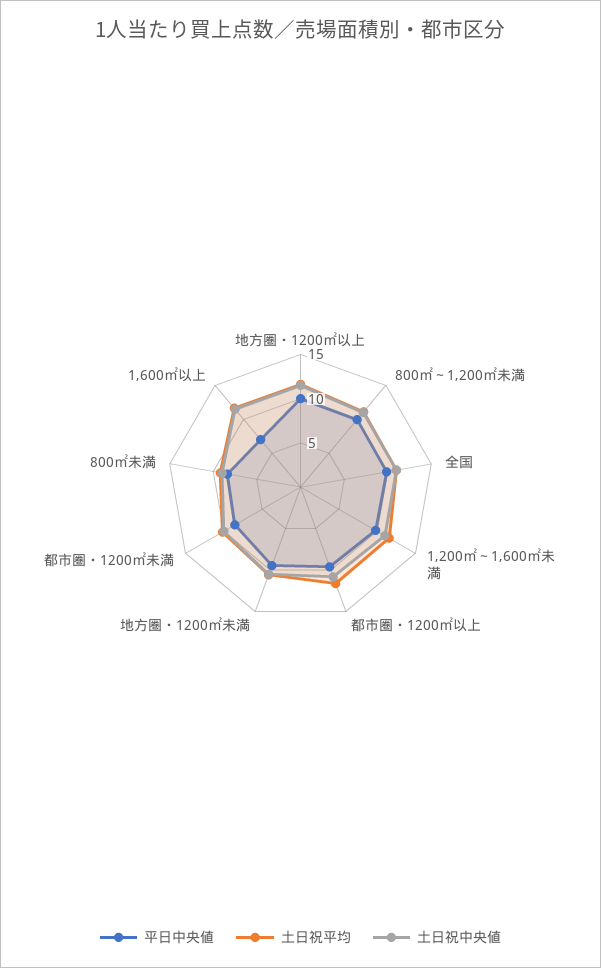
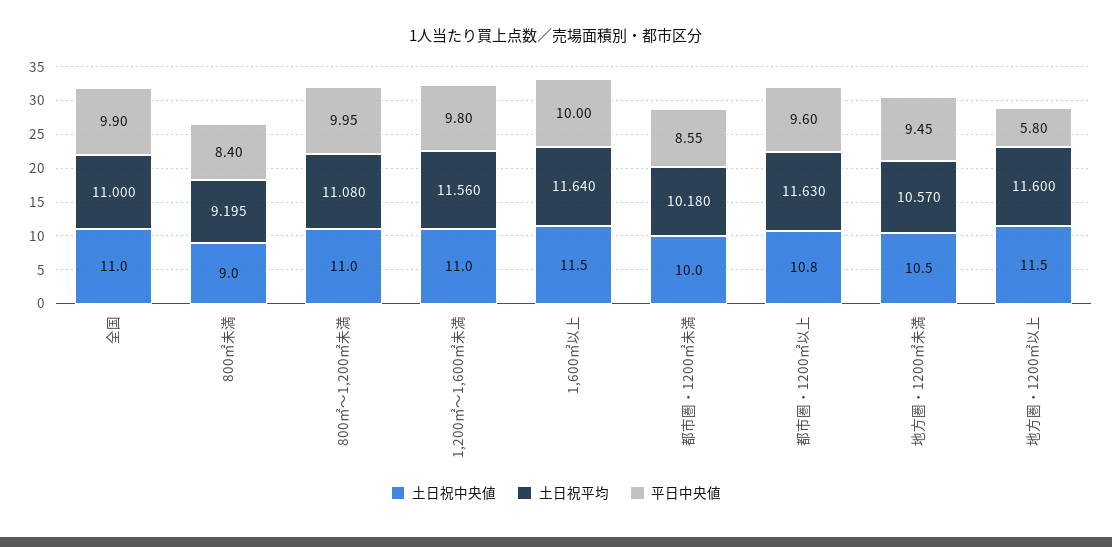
  {
    "平日中央値": {
-     "地方圏・1200㎡以上": 10,
+     "地方圏・1200㎡以上": 5.8,
      "800㎡～1,200㎡未満": 9.95,
      "全国": 9.9,
      "1,200㎡～1,600㎡未満": 9.8,
      "都市圏・1200㎡以上": 9.6,
      "地方圏・1200㎡未満": 9.45,
      "都市圏・1200㎡未満": 8.55,
      "800㎡未満": 8.4,
-     "1,600㎡以上": 7
+     "1,600㎡以上": 10
    },
    "土日祝平均": {
      "地方圏・1200㎡以上": 11.6,
      "800㎡～1,200㎡未満": 11.08,
      "全国": 11,
      "1,200㎡～1,600㎡未満": 11.56,
      "都市圏・1200㎡以上": 11.63,
      "地方圏・1200㎡未満": 10.57,
      "都市圏・1200㎡未満": 10.18,
      "800㎡未満": 9.195,
      "1,600㎡以上": 11.64
    },
    "土日祝中央値": {
      "地方圏・1200㎡以上": 11.5,
      "800㎡～1,200㎡未満": 11,
      "全国": 11,
      "1,200㎡～1,600㎡未満": 11,
      "都市圏・1200㎡以上": 10.8,
      "地方圏・1200㎡未満": 10.5,
      "都市圏・1200㎡未満": 10,
      "800㎡未満": 9,
      "1,600㎡以上": 11.5
    }
  }

